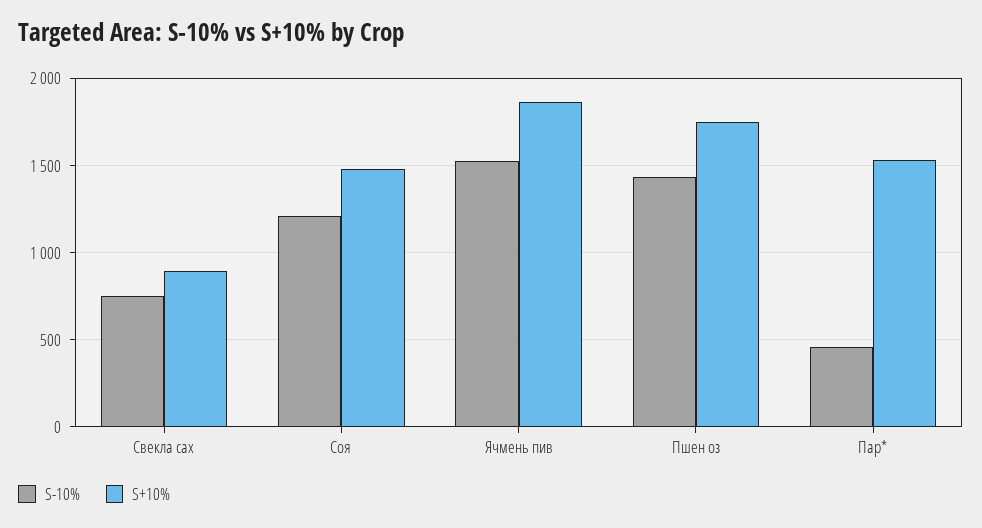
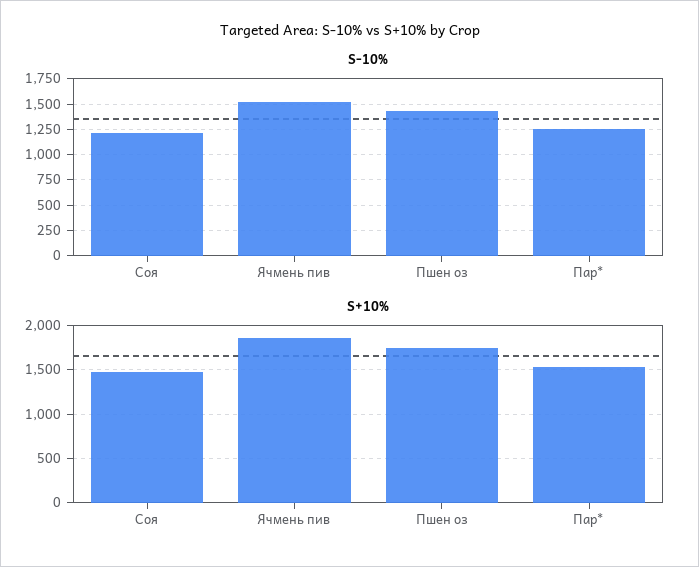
  {
    "S-10%": {
-     "Свекла сах": 750,
      "Соя": 1200,
      "Ячмень пив": 1550,
      "Пшен оз": 1450,
-     "Пар*": 450
+     "Пар*": 1250
    },
    "S+10%": {
-     "Свекла сах": 900,
      "Соя": 1500,
      "Ячмень пив": 1850,
      "Пшен оз": 1750,
      "Пар*": 1550
    }
  }

